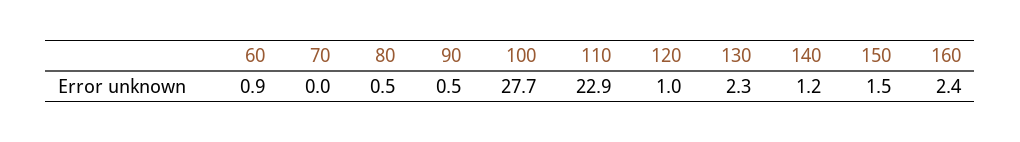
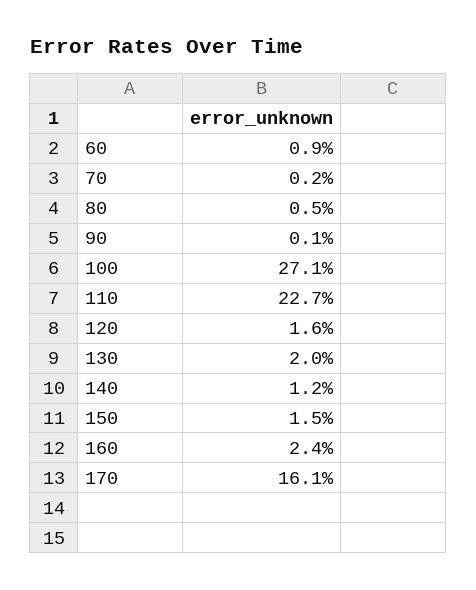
  {
    "60": 0.9,
-   "70": 0,
+   "70": 0.2,
    "80": 0.5,
-   "90": 0.5,
+   "90": 0.1,
-   "100": 27.7,
+   "100": 27.1,
-   "110": 22.9,
+   "110": 22.7,
-   "120": 1,
+   "120": 1.6,
-   "130": 2.3,
+   "130": 2,
    "140": 1.2,
    "150": 1.5,
-   "160": 2.4
+   "160": 2.4,
+   "170": 16.1
  }

